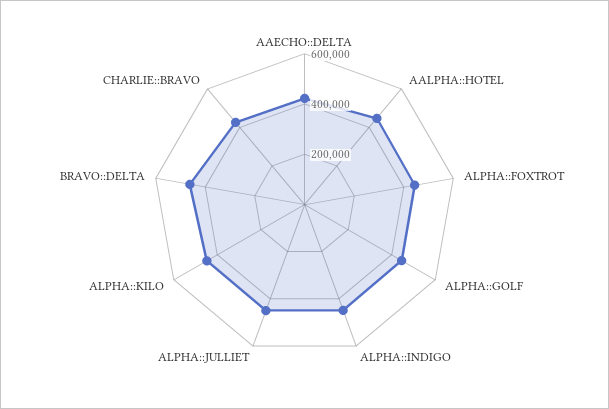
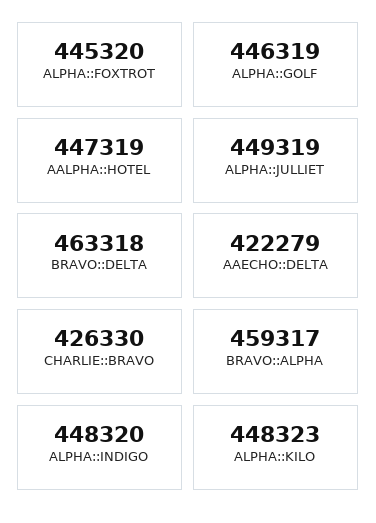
  {
    "AAECHO::DELTA": 422279,
    "AALPHA::HOTEL": 447319,
    "ALPHA::FOXTROT": 445320,
    "ALPHA::GOLF": 446319,
    "ALPHA::INDIGO": 448320,
    "ALPHA::JULLIET": 449319,
    "ALPHA::KILO": 448323,
    "BRAVO::DELTA": 463318,
-   "CHARLIE::BRAVO": 426330
+   "CHARLIE::BRAVO": 426330,
+   "BRAVO::ALPHA": 459317
  }

